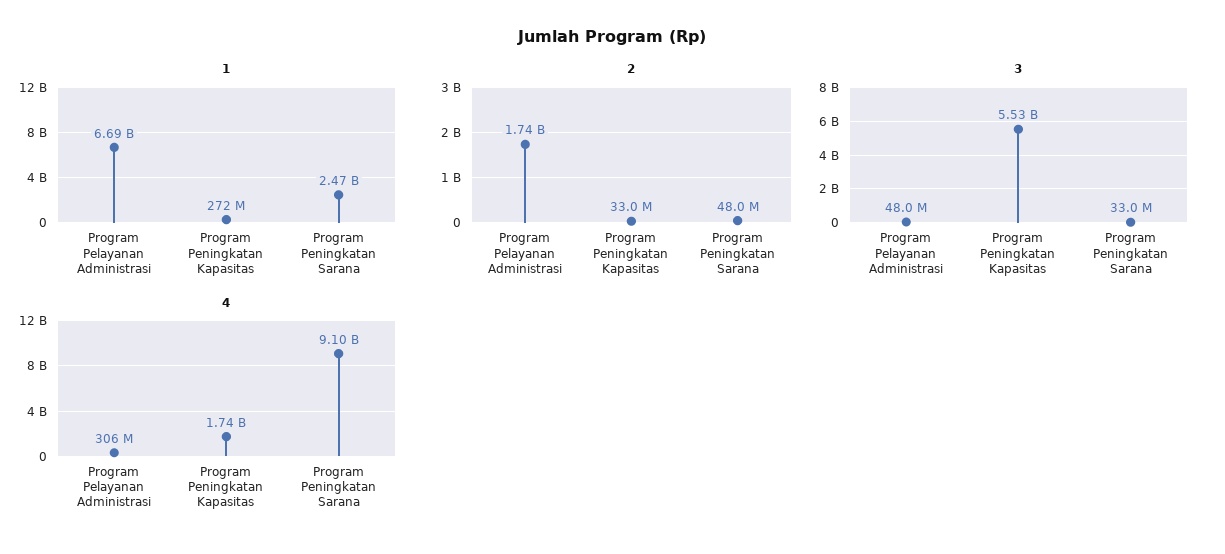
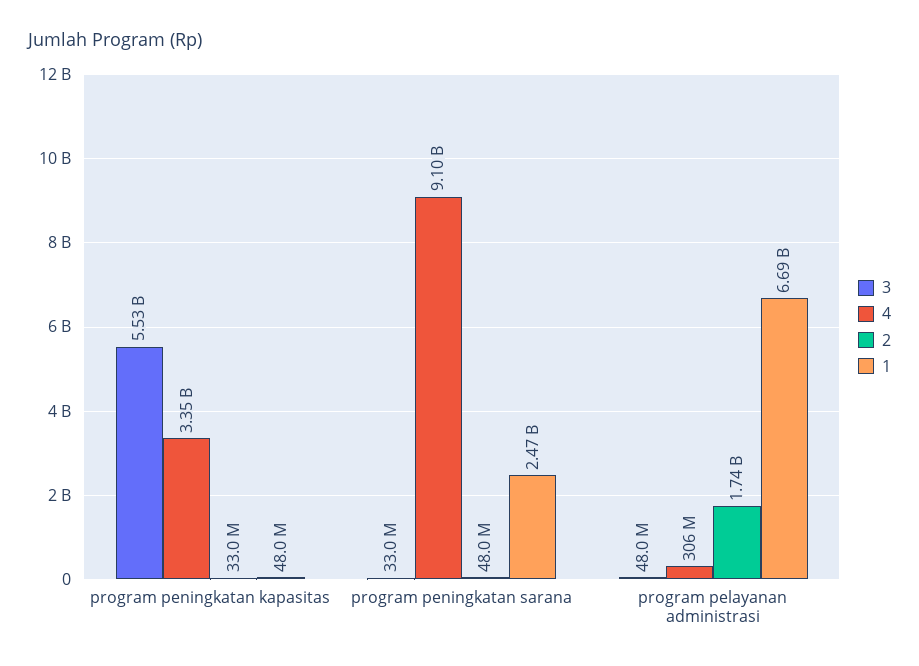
  {
    "1": {
      "Program Pelayanan Administrasi": 6690000000,
-     "Program Peningkatan Kapasitas": 272000000,
+     "Program Peningkatan Kapasitas": 48000000,
      "Program Peningkatan Sarana": 2470000000
    },
    "2": {
      "Program Pelayanan Administrasi": 1740000000,
      "Program Peningkatan Kapasitas": 33000000,
      "Program Peningkatan Sarana": 48000000
    },
    "3": {
      "Program Pelayanan Administrasi": 48000000,
      "Program Peningkatan Kapasitas": 5530000000,
      "Program Peningkatan Sarana": 33000000
    },
    "4": {
      "Program Pelayanan Administrasi": 306000000,
-     "Program Peningkatan Kapasitas": 1740000000,
+     "Program Peningkatan Kapasitas": 3350000000,
      "Program Peningkatan Sarana": 9100000000
    }
  }

